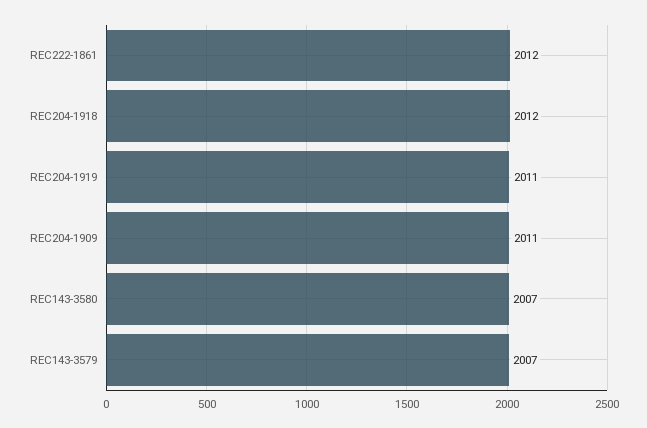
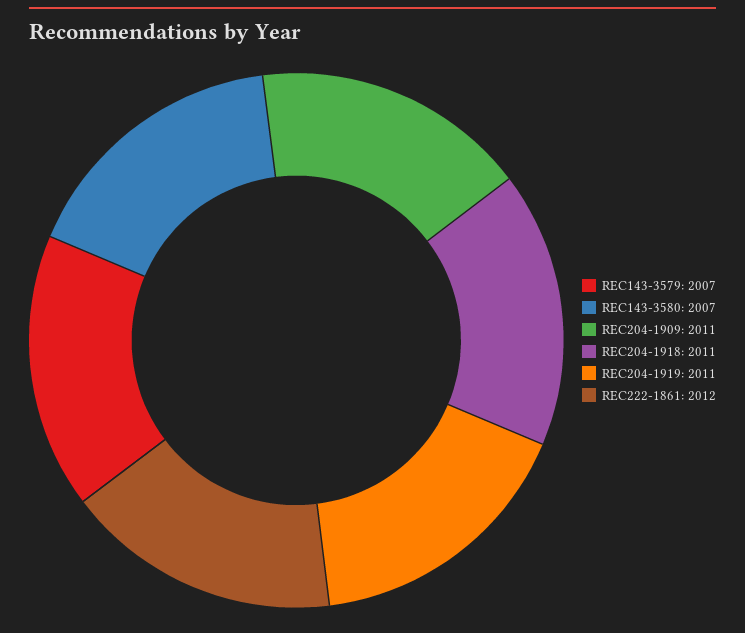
  {
    "REC222-1861": 2012,
-   "REC204-1918": 2012,
+   "REC204-1918": 2011,
    "REC204-1919": 2011,
    "REC204-1909": 2011,
    "REC143-3580": 2007,
    "REC143-3579": 2007
  }

